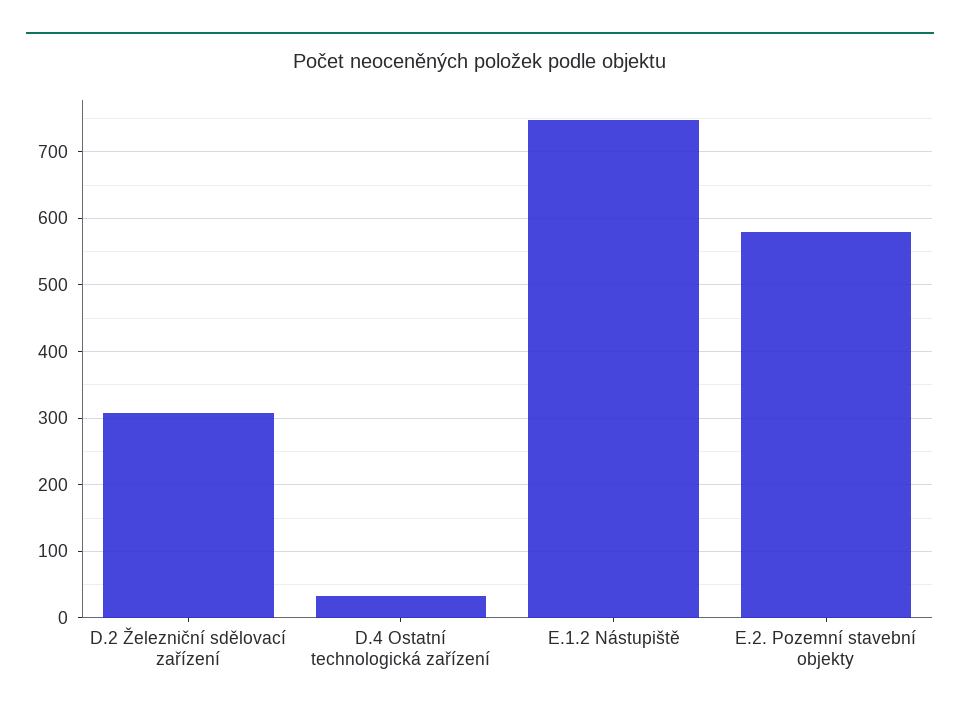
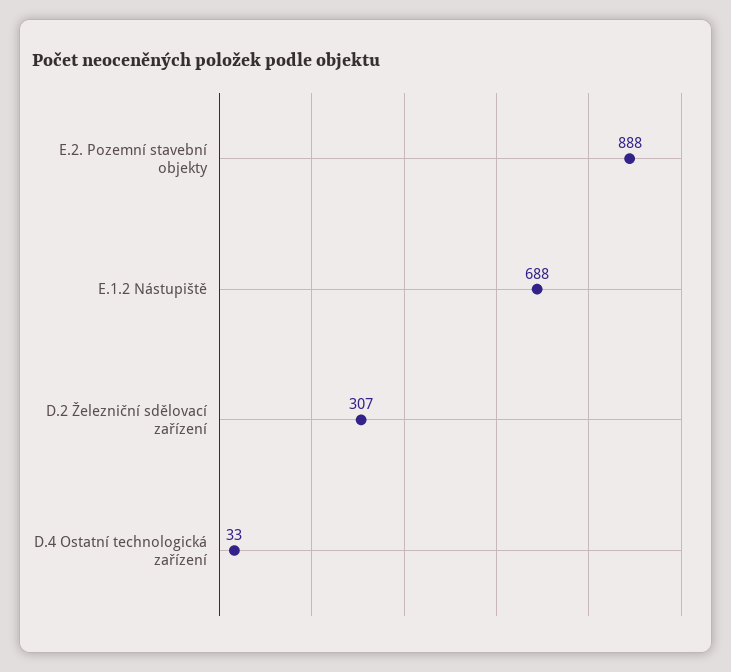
  {
    "D.2 Železniční sdělovací zařízení": 307,
    "D.4 Ostatní technologická zařízení": 33,
-   "E.1.2 Nástupiště": 750,
+   "E.1.2 Nástupiště": 688,
-   "E.2. Pozemní stavební objekty": 580
+   "E.2. Pozemní stavební objekty": 888
  }

